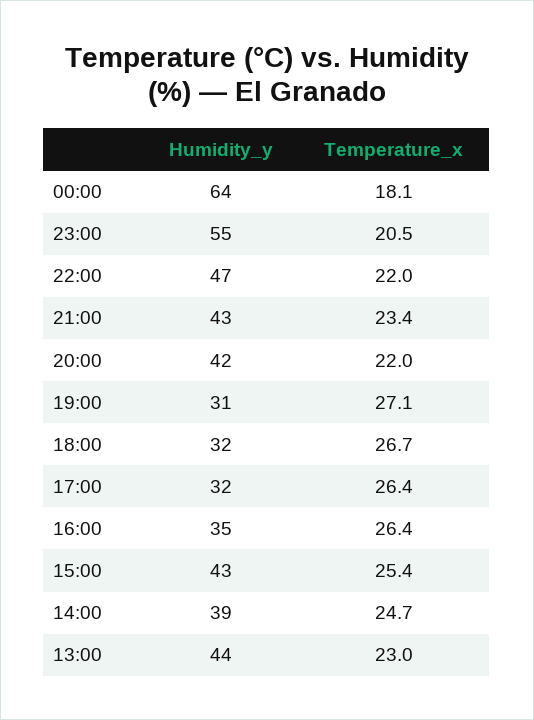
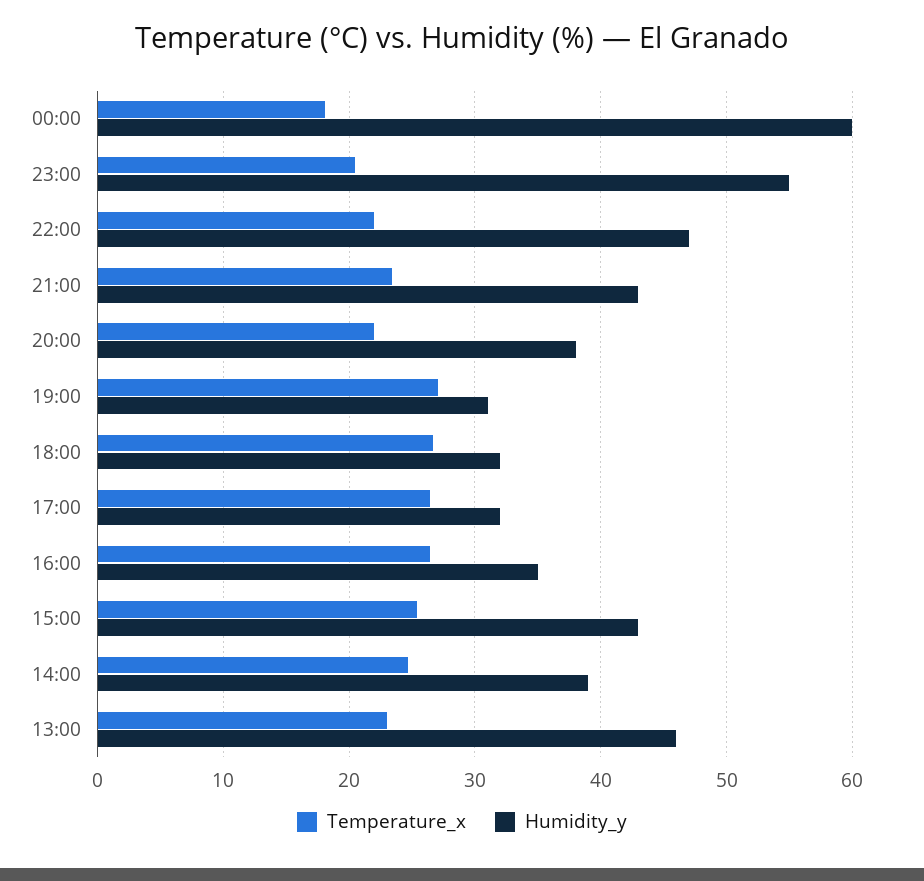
  {
    "Humidity_y": {
-     "00:00": 64,
+     "00:00": 60,
      "23:00": 55,
      "22:00": 47,
      "21:00": 43,
-     "20:00": 42,
+     "20:00": 38,
      "19:00": 31,
      "18:00": 32,
      "17:00": 32,
      "16:00": 35,
      "15:00": 43,
      "14:00": 39,
-     "13:00": 44
+     "13:00": 46
    },
    "Temperature_x": {
      "00:00": 18.1,
      "23:00": 20.5,
      "22:00": 22,
      "21:00": 23.4,
      "20:00": 22,
      "19:00": 27.1,
      "18:00": 26.7,
      "17:00": 26.4,
      "16:00": 26.4,
      "15:00": 25.4,
      "14:00": 24.7,
      "13:00": 23
    }
  }

